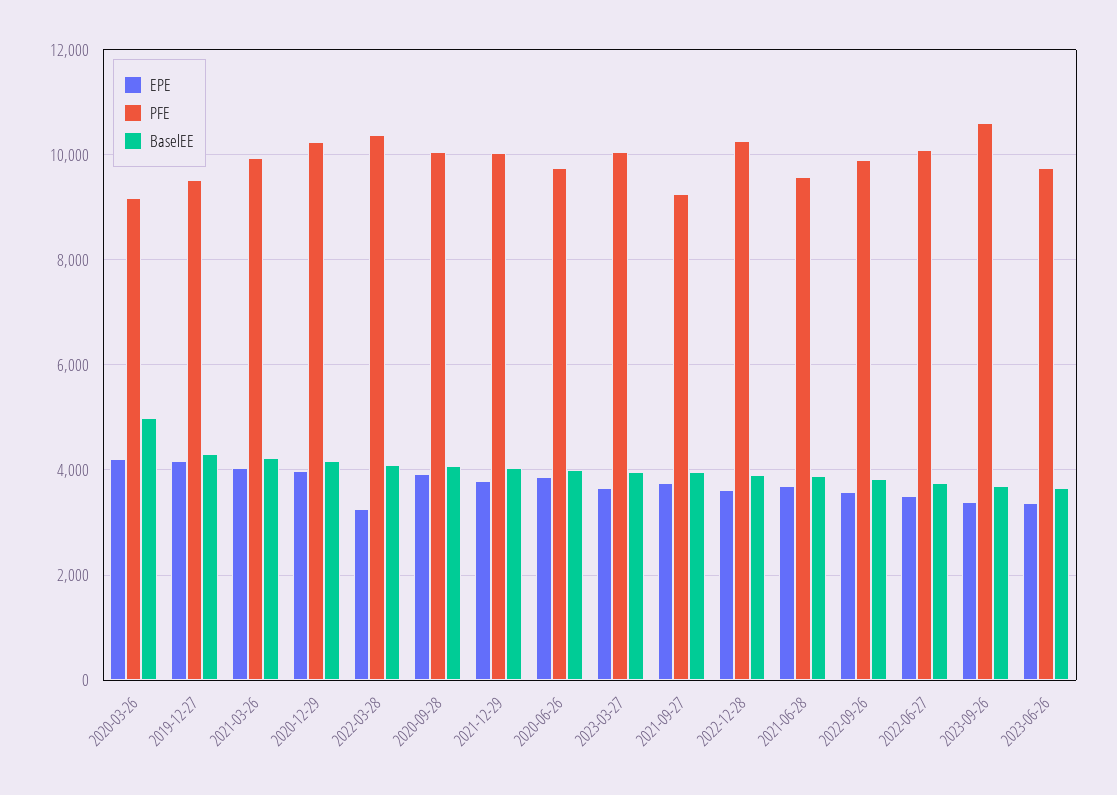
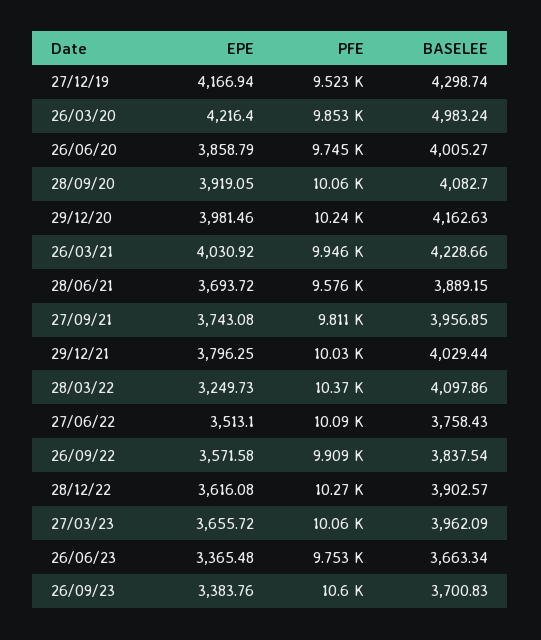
  {
    "EPE": {
      "2020-03-26": 4216.4,
      "2019-12-27": 4166.94,
      "2021-03-26": 4030.92,
      "2020-12-29": 3981.46,
      "2022-03-28": 3249.73,
      "2020-09-28": 3919.05,
      "2021-12-29": 3796.25,
      "2020-06-26": 3858.79,
      "2023-03-27": 3655.72,
      "2021-09-27": 3743.08,
      "2022-12-28": 3616.08,
      "2021-06-28": 3693.72,
      "2022-09-26": 3571.58,
      "2022-06-27": 3513.1,
      "2023-09-26": 3383.76,
      "2023-06-26": 3365.48
    },
    "PFE": {
-     "2020-03-26": 9200,
+     "2020-03-26": 9853,
      "2019-12-27": 9523,
      "2021-03-26": 9946,
      "2020-12-29": 10240,
      "2022-03-28": 10370,
      "2020-09-28": 10060,
      "2021-12-29": 10030,
      "2020-06-26": 9745,
      "2023-03-27": 10060,
-     "2021-09-27": 9200,
+     "2021-09-27": 9811,
      "2022-12-28": 10270,
      "2021-06-28": 9576,
      "2022-09-26": 9909,
      "2022-06-27": 10090,
      "2023-09-26": 10600,
      "2023-06-26": 9753
    },
    "BaselEE": {
      "2020-03-26": 4983.24,
      "2019-12-27": 4298.74,
      "2021-03-26": 4228.66,
      "2020-12-29": 4162.63,
      "2022-03-28": 4097.86,
      "2020-09-28": 4082.7,
      "2021-12-29": 4029.44,
      "2020-06-26": 4005.27,
      "2023-03-27": 3962.09,
      "2021-09-27": 3956.85,
      "2022-12-28": 3902.57,
      "2021-06-28": 3889.15,
      "2022-09-26": 3837.54,
      "2022-06-27": 3758.43,
      "2023-09-26": 3700.83,
      "2023-06-26": 3663.34
    }
  }

